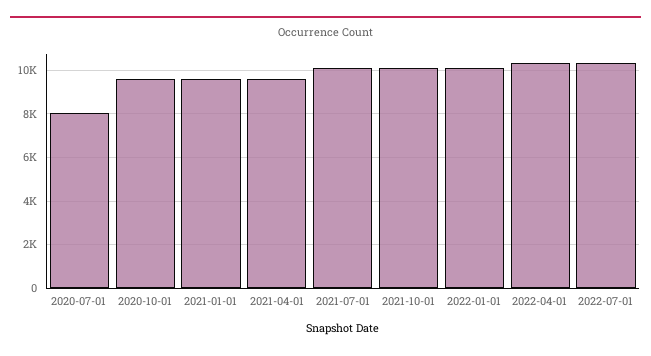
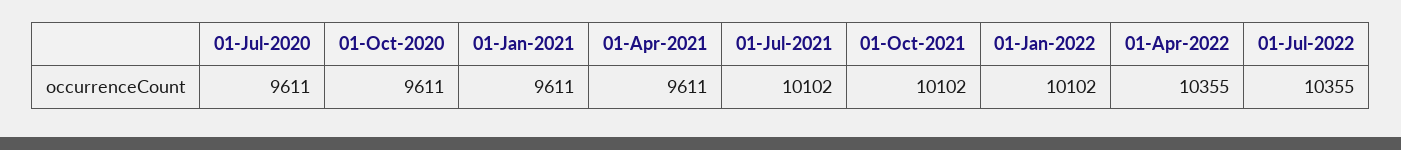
  {
-   "2020-07-01": 8000,
+   "2020-07-01": 9611,
    "2020-10-01": 9611,
    "2021-01-01": 9611,
    "2021-04-01": 9611,
    "2021-07-01": 10102,
    "2021-10-01": 10102,
    "2022-01-01": 10102,
    "2022-04-01": 10355,
    "2022-07-01": 10355
  }

